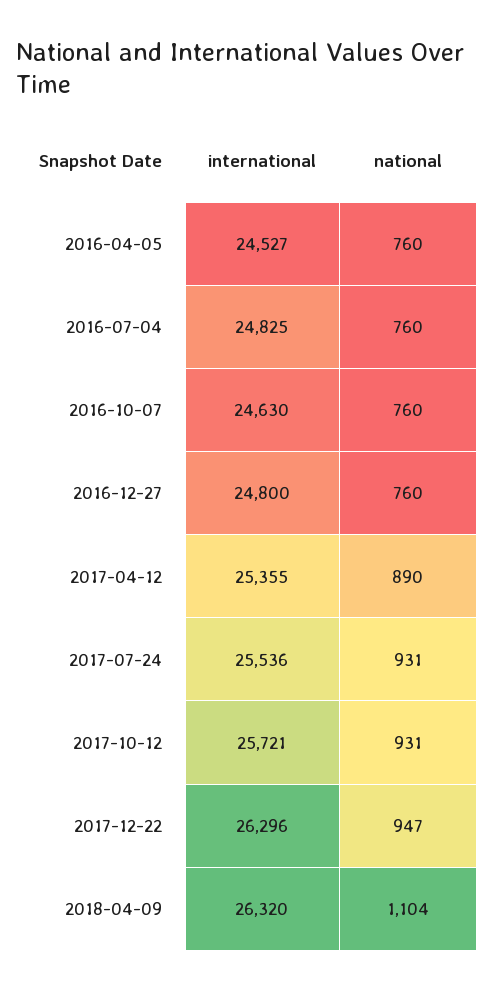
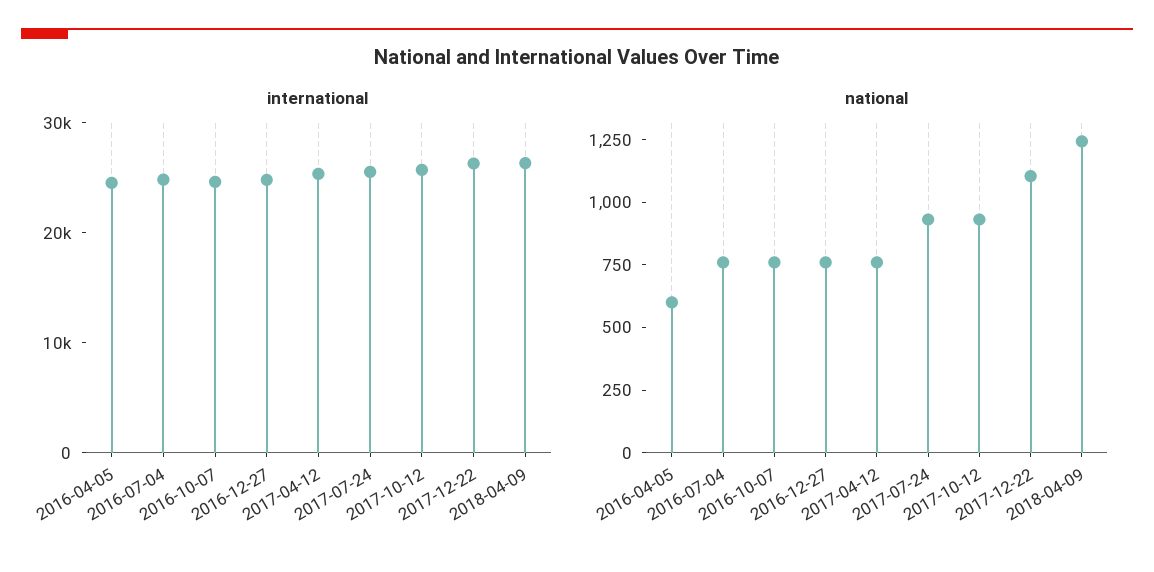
  {
    "international": {
      "2016-04-05": 24527,
      "2016-07-04": 24825,
      "2016-10-07": 24630,
      "2016-12-27": 24800,
      "2017-04-12": 25355,
      "2017-07-24": 25536,
      "2017-10-12": 25721,
      "2017-12-22": 26296,
      "2018-04-09": 26320
    },
    "national": {
-     "2016-04-05": 760,
+     "2016-04-05": 600,
      "2016-07-04": 760,
      "2016-10-07": 760,
      "2016-12-27": 760,
-     "2017-04-12": 890,
+     "2017-04-12": 750,
      "2017-07-24": 931,
      "2017-10-12": 931,
-     "2017-12-22": 947,
+     "2017-12-22": 1100,
-     "2018-04-09": 1104
+     "2018-04-09": 1250
    }
  }

